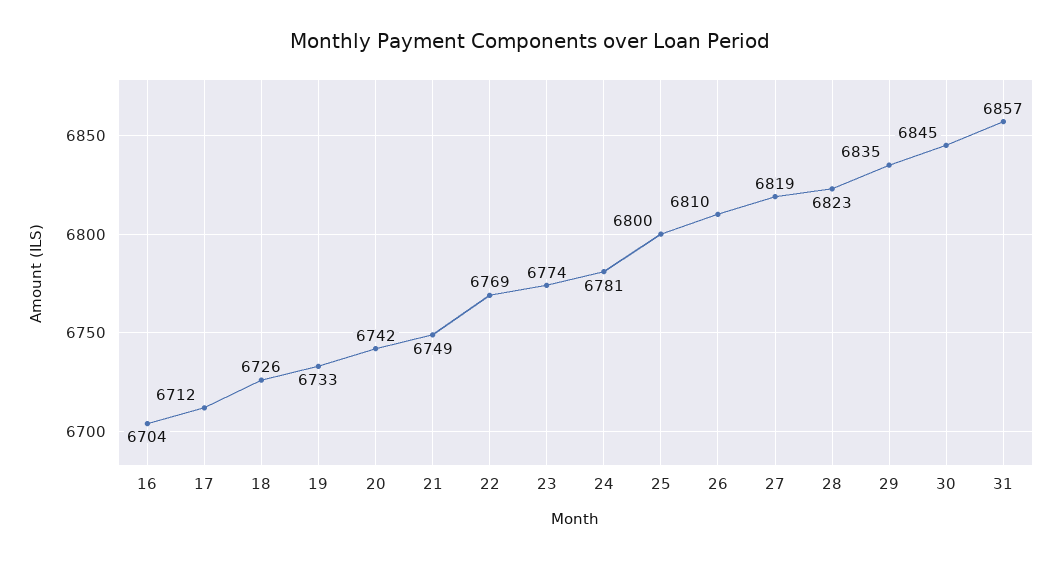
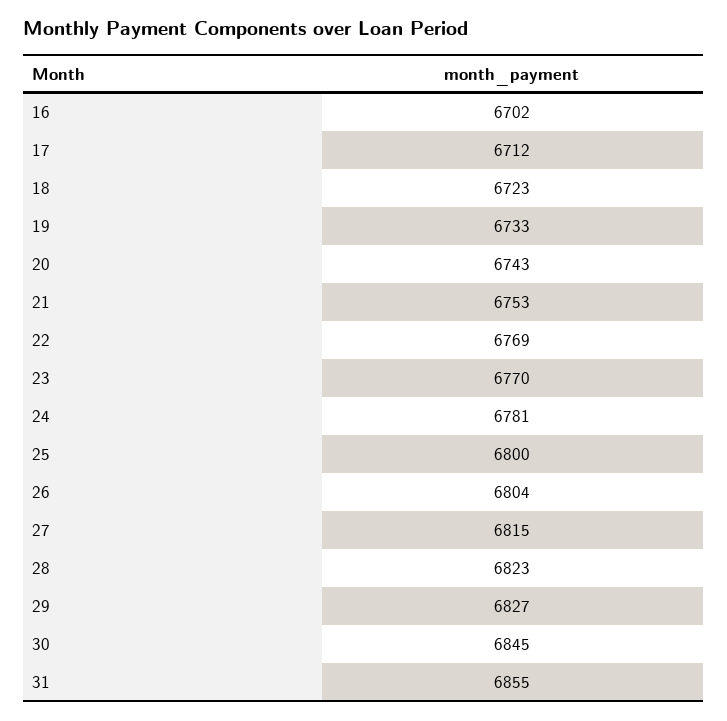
  {
-   "16": 6704,
+   "16": 6702,
    "17": 6712,
-   "18": 6726,
+   "18": 6723,
    "19": 6733,
-   "20": 6742,
+   "20": 6743,
-   "21": 6749,
+   "21": 6753,
    "22": 6769,
-   "23": 6774,
+   "23": 6770,
    "24": 6781,
    "25": 6800,
-   "26": 6810,
+   "26": 6804,
-   "27": 6819,
+   "27": 6815,
    "28": 6823,
-   "29": 6835,
+   "29": 6827,
    "30": 6845,
-   "31": 6857
+   "31": 6855
  }

